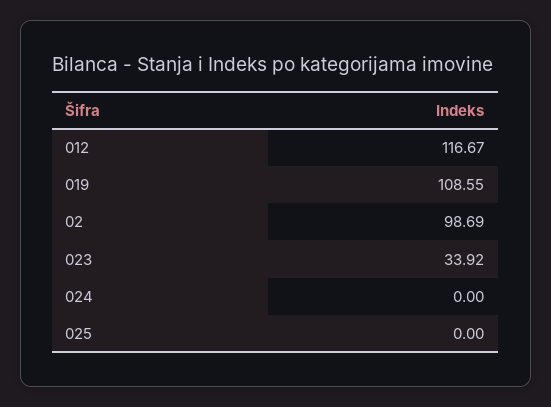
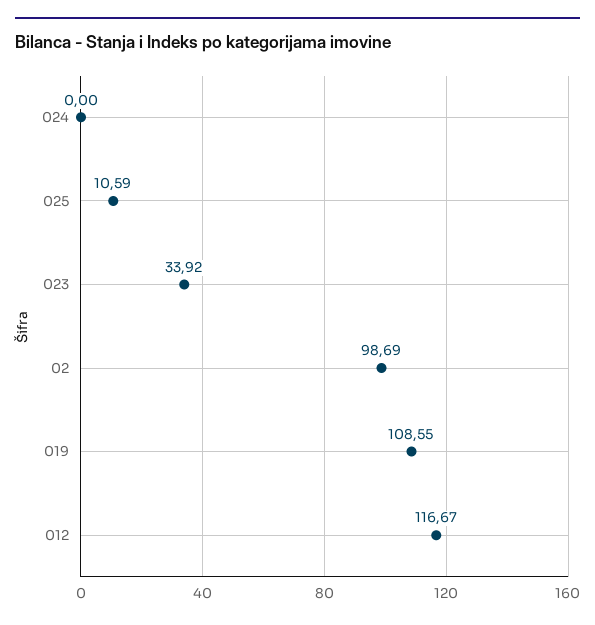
  {
    "012": 116.67,
    "019": 108.55,
    "02": 98.69,
    "023": 33.92,
    "024": 0,
-   "025": 0
+   "025": 10.59
  }

